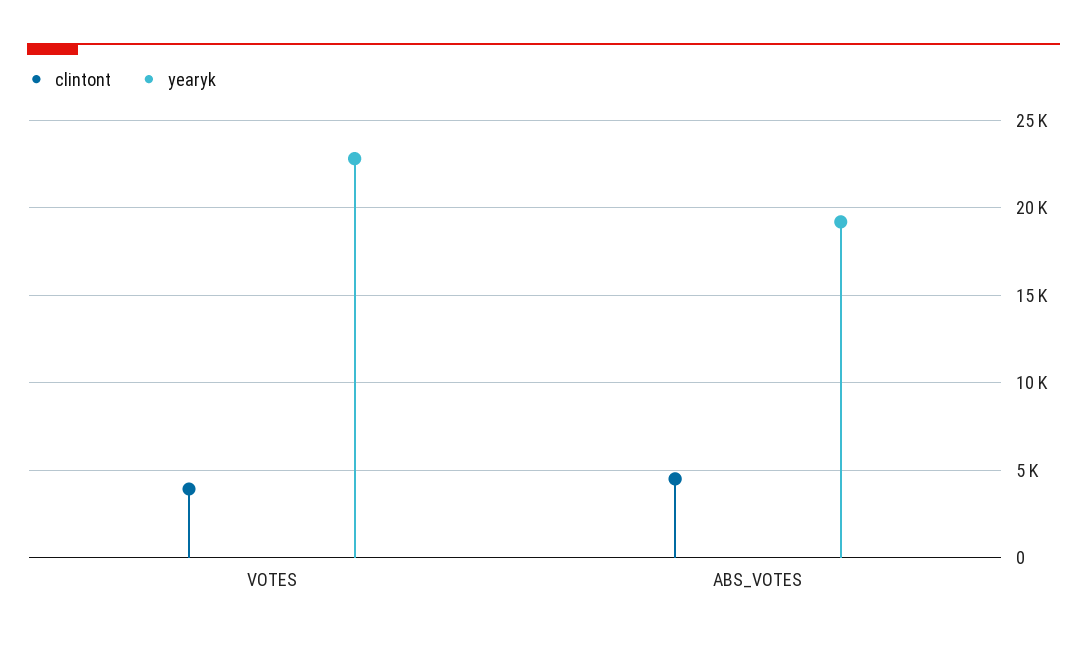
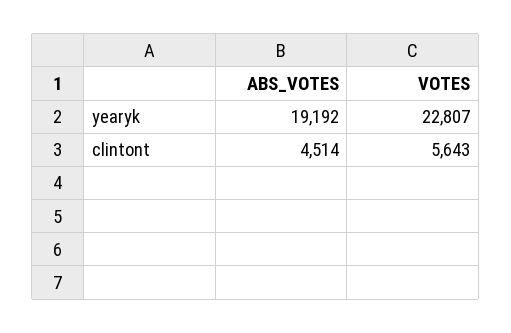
  {
    "clintont": {
-     "VOTES": 4000,
+     "VOTES": 5643,
      "ABS_VOTES": 4514
    },
    "yearyk": {
      "VOTES": 22807,
      "ABS_VOTES": 19192
    }
  }

